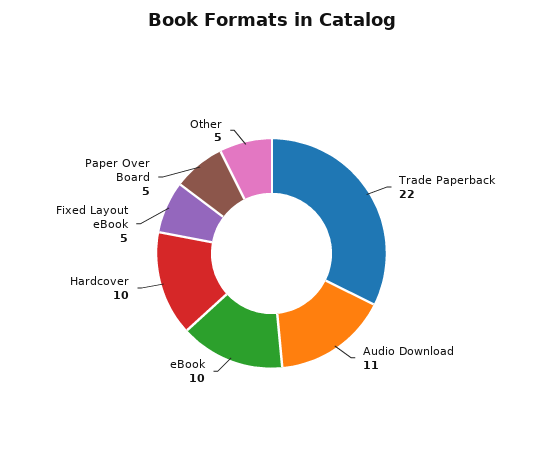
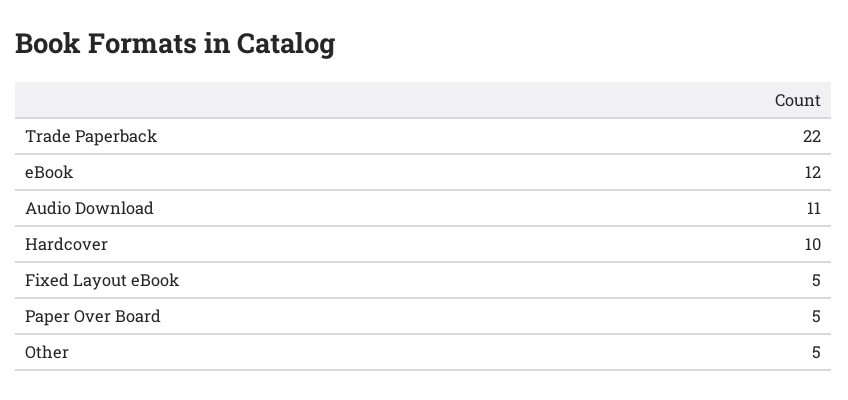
  {
    "Trade Paperback": 22,
    "Audio Download": 11,
-   "eBook": 10,
+   "eBook": 12,
    "Hardcover": 10,
    "Fixed Layout eBook": 5,
    "Paper Over Board": 5,
    "Other": 5
  }

